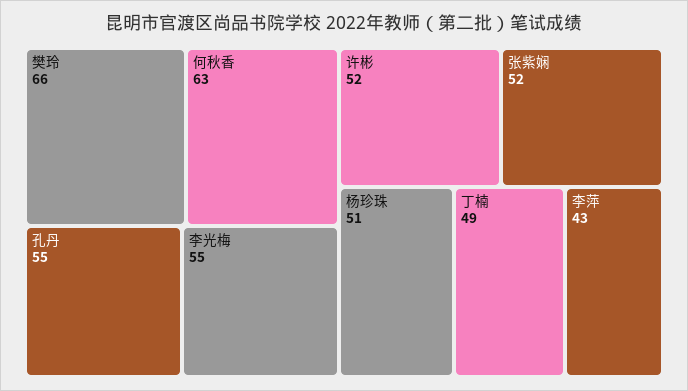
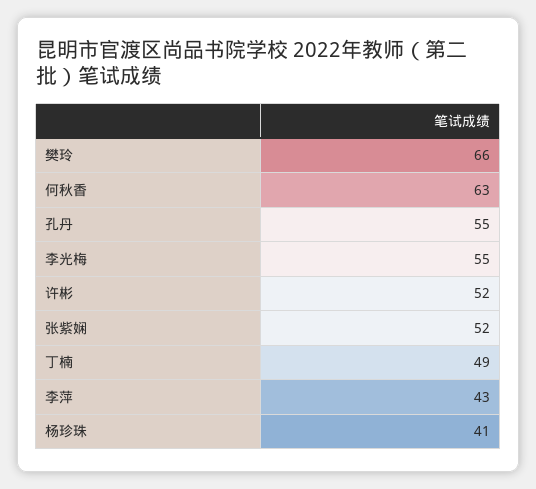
  {
    "樊玲": 66,
    "何秋香": 63,
    "孔丹": 55,
    "李光梅": 55,
    "许彬": 52,
    "张紫娴": 52,
-   "杨珍珠": 51,
+   "杨珍珠": 41,
    "丁楠": 49,
    "李萍": 43
  }

